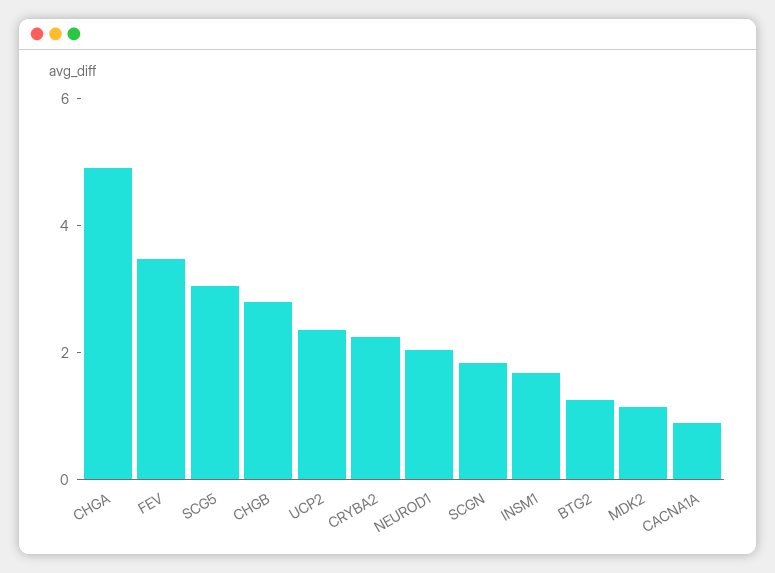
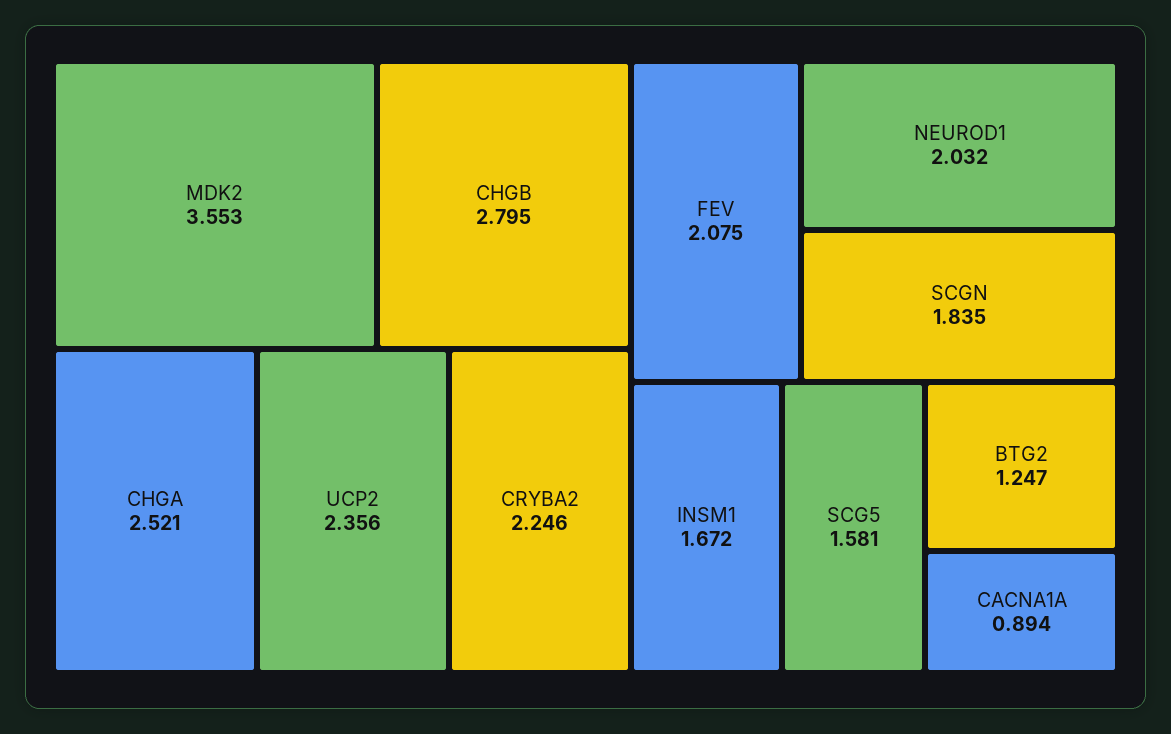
  {
-   "CHGA": 5,
+   "CHGA": 2.521,
-   "FEV": 3.5,
+   "FEV": 2.075,
-   "SCG5": 3,
+   "SCG5": 1.581,
    "CHGB": 2.795,
    "UCP2": 2.356,
    "CRYBA2": 2.246,
    "NEUROD1": 2.032,
    "SCGN": 1.835,
    "INSM1": 1.672,
    "BTG2": 1.247,
-   "MDK2": 1,
+   "MDK2": 3.553,
    "CACNA1A": 0.894
  }

